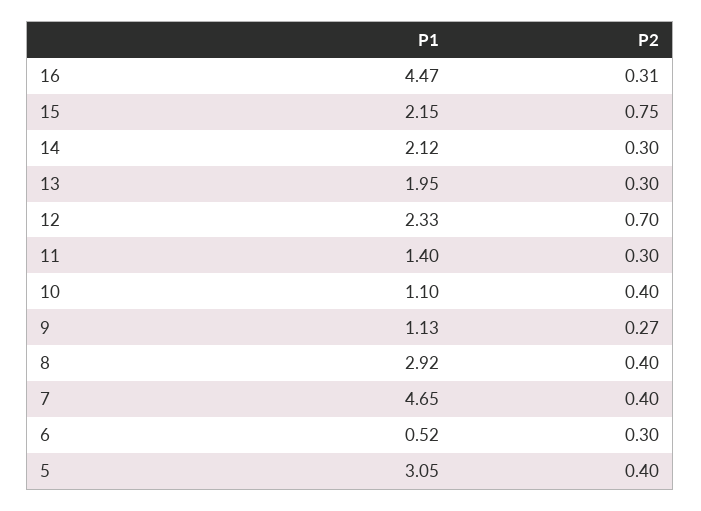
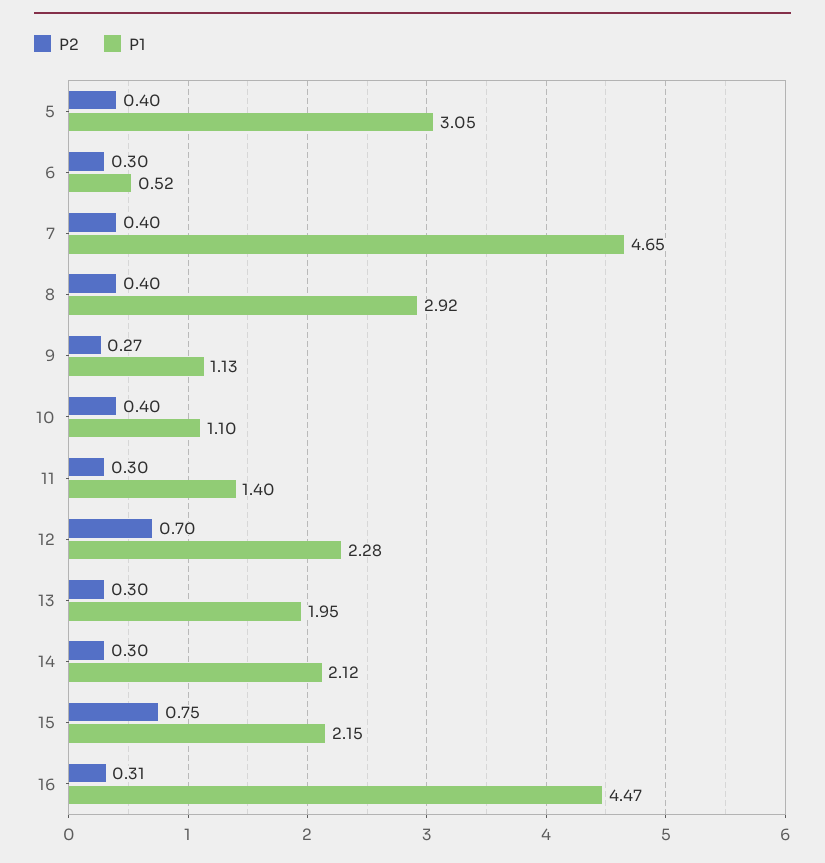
  {
    "P1": {
      "16": 4.47,
      "15": 2.15,
      "14": 2.12,
      "13": 1.95,
-     "12": 2.33,
+     "12": 2.28,
      "11": 1.4,
      "10": 1.1,
      "9": 1.13,
      "8": 2.92,
      "7": 4.65,
      "6": 0.52,
      "5": 3.05
    },
    "P2": {
      "16": 0.31,
      "15": 0.75,
      "14": 0.3,
      "13": 0.3,
      "12": 0.7,
      "11": 0.3,
      "10": 0.4,
      "9": 0.27,
      "8": 0.4,
      "7": 0.4,
      "6": 0.3,
      "5": 0.4
    }
  }

